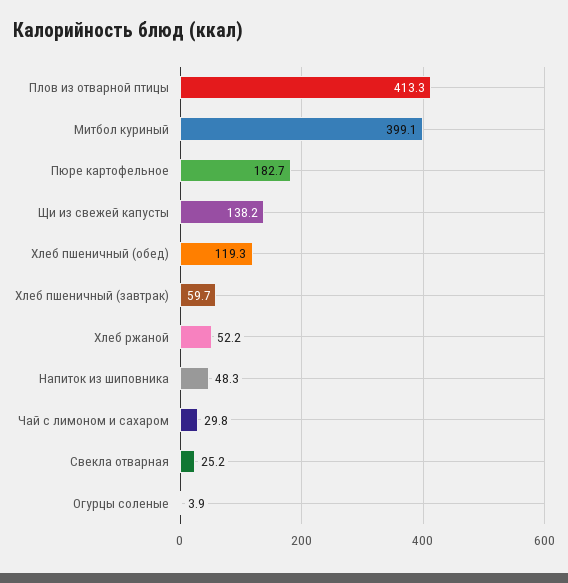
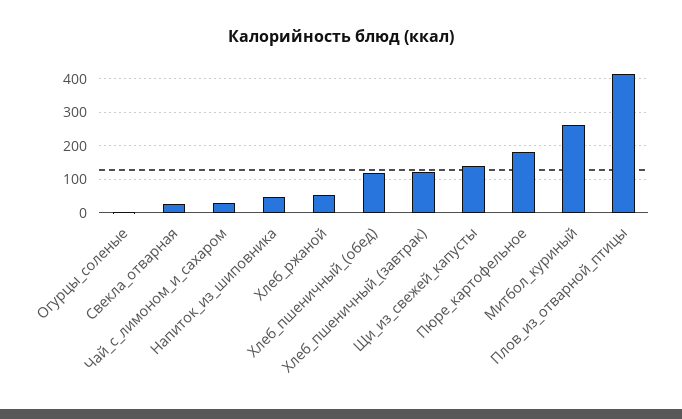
  {
    "Плов из отварной птицы": 413.3,
-   "Митбол куриный": 399.1,
+   "Митбол куриный": 260,
    "Пюре картофельное": 182.7,
    "Щи из свежей капусты": 138.2,
    "Хлеб пшеничный (обед)": 119.3,
-   "Хлеб пшеничный (завтрак)": 59.7,
+   "Хлеб пшеничный (завтрак)": 120,
    "Хлеб ржаной": 52.2,
    "Напиток из шиповника": 48.3,
    "Чай с лимоном и сахаром": 29.8,
    "Свекла отварная": 25.2,
    "Огурцы соленые": 3.9
  }

